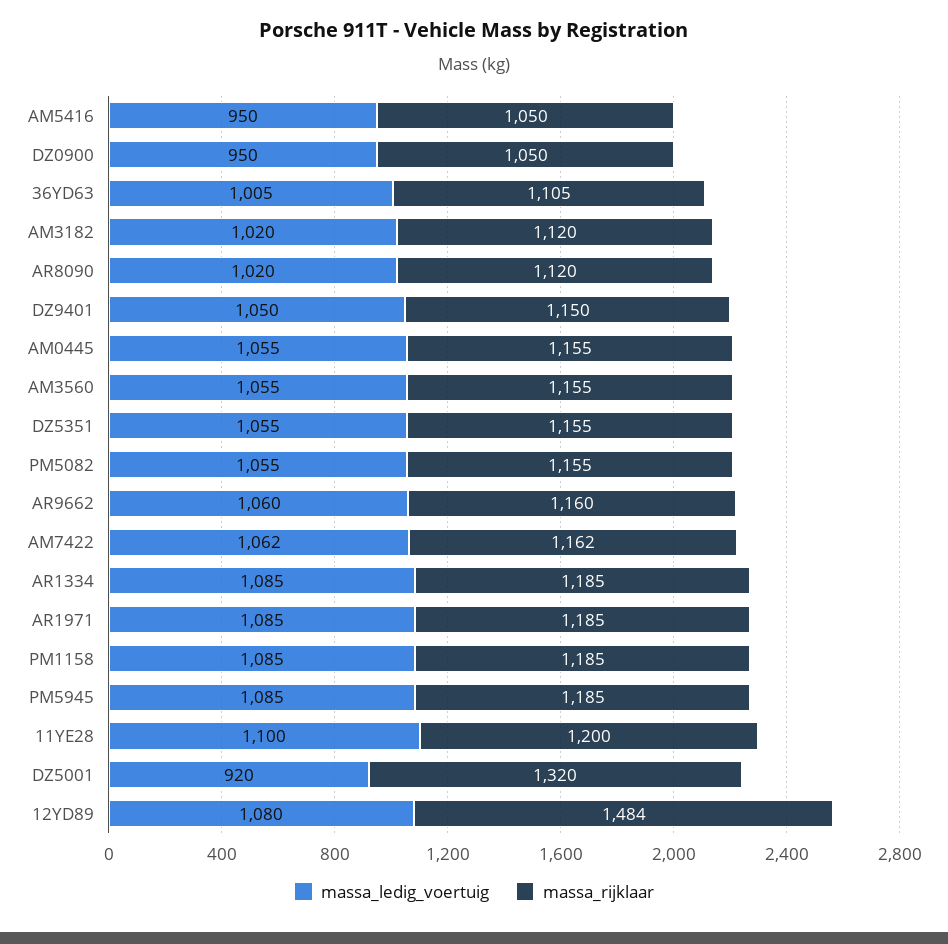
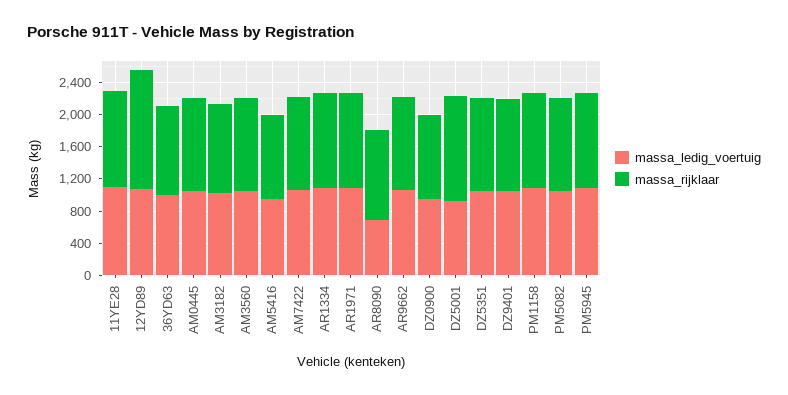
  {
    "massa_ledig_voertuig": {
      "AM5416": 950,
      "DZ0900": 950,
      "36YD63": 1005,
      "AM3182": 1020,
-     "AR8090": 1020,
+     "AR8090": 700,
      "DZ9401": 1050,
      "AM0445": 1055,
      "AM3560": 1055,
      "DZ5351": 1055,
      "PM5082": 1055,
      "AR9662": 1060,
      "AM7422": 1062,
      "AR1334": 1085,
      "AR1971": 1085,
      "PM1158": 1085,
      "PM5945": 1085,
      "11YE28": 1100,
      "DZ5001": 920,
      "12YD89": 1080
    },
    "massa_rijklaar": {
      "AM5416": 1050,
      "DZ0900": 1050,
      "36YD63": 1105,
      "AM3182": 1120,
      "AR8090": 1120,
      "DZ9401": 1150,
      "AM0445": 1155,
      "AM3560": 1155,
      "DZ5351": 1155,
      "PM5082": 1155,
      "AR9662": 1160,
      "AM7422": 1162,
      "AR1334": 1185,
      "AR1971": 1185,
      "PM1158": 1185,
      "PM5945": 1185,
      "11YE28": 1200,
      "DZ5001": 1320,
      "12YD89": 1484
    }
  }

